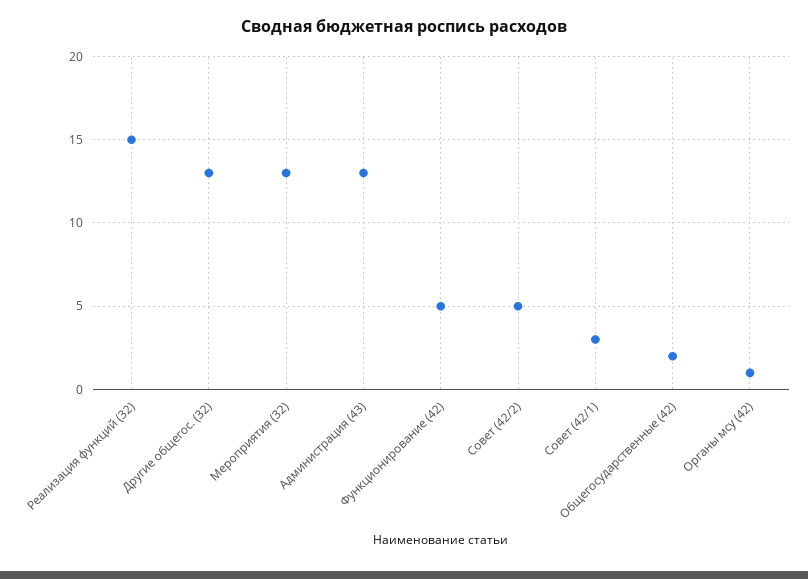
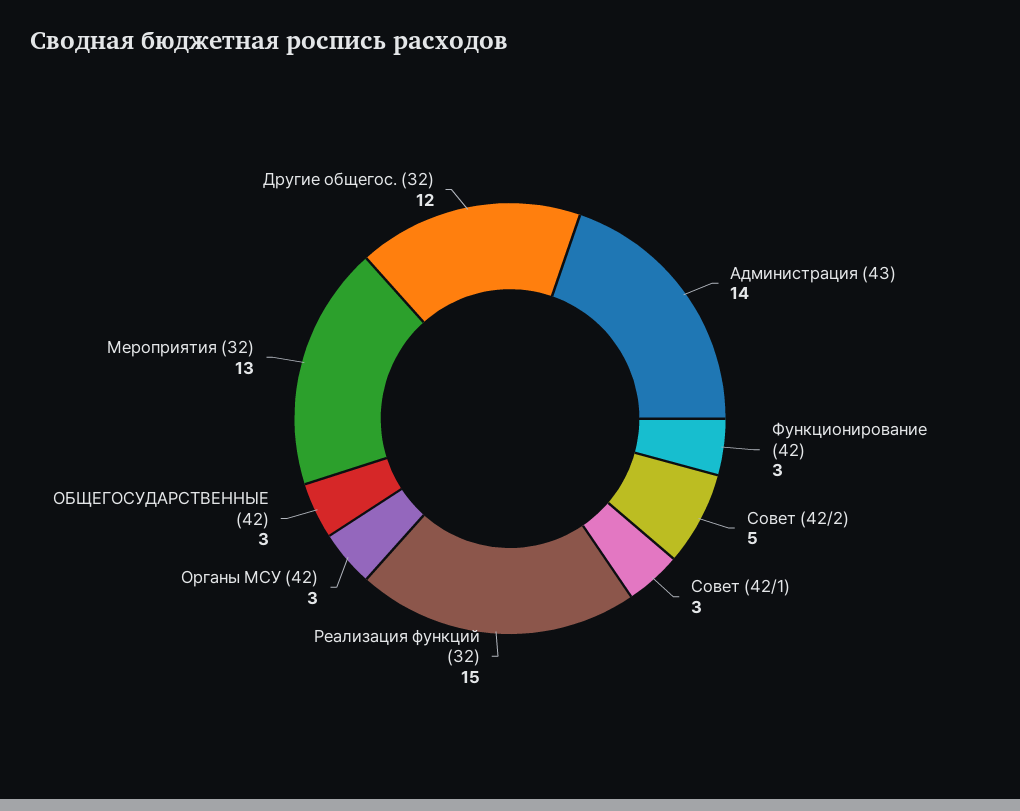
  {
    "Реализация функций (32)": 15,
-   "Другие общегос. (32)": 13,
+   "Другие общегос. (32)": 12,
    "Мероприятия (32)": 13,
-   "Администрация (43)": 13,
+   "Администрация (43)": 14,
-   "Функционирование (42)": 5,
+   "Функционирование (42)": 3,
    "Совет (42/2)": 5,
    "Совет (42/1)": 3,
-   "Общегосударственные (42)": 2,
+   "Общегосударственные (42)": 3,
-   "Органы мсу (42)": 1
+   "Органы мсу (42)": 3
  }

